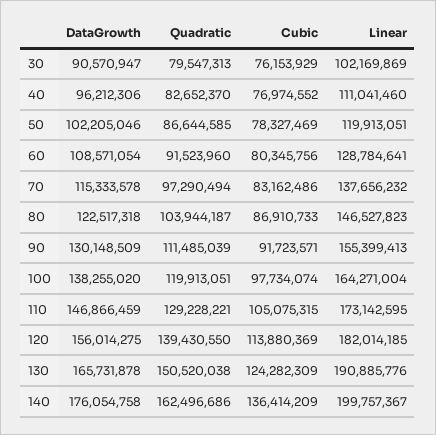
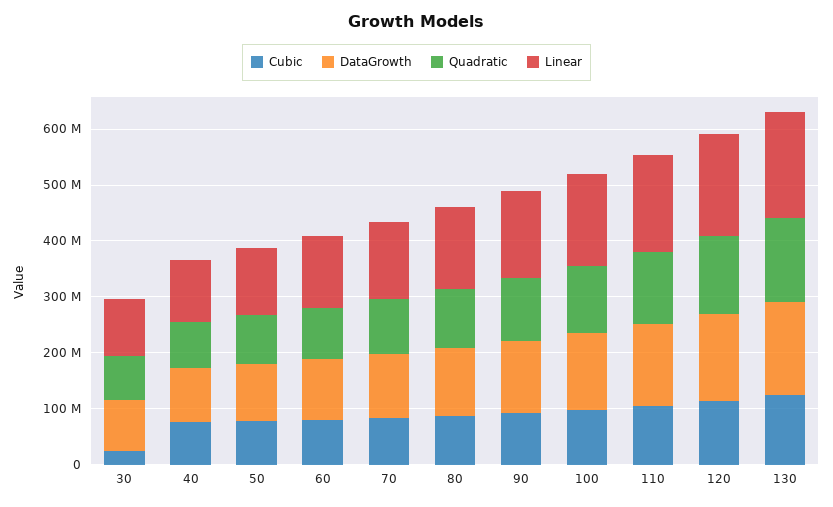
  {
    "DataGrowth": {
      "30": 90570947,
      "40": 96212306,
      "50": 102205046,
      "60": 108571054,
      "70": 115333578,
      "80": 122517318,
      "90": 130148509,
      "100": 138255020,
      "110": 146866459,
      "120": 156014275,
-     "130": 165731878,
+     "130": 165731878
-     "140": 176054758
    },
    "Quadratic": {
      "30": 79547313,
      "40": 82652370,
      "50": 86644585,
      "60": 91523960,
      "70": 97290494,
      "80": 103944187,
      "90": 111485039,
      "100": 119913051,
      "110": 129228221,
      "120": 139430550,
-     "130": 150520038,
+     "130": 150520038
-     "140": 162496686
    },
    "Cubic": {
-     "30": 76153929,
+     "30": 20000000,
      "40": 76974552,
      "50": 78327469,
      "60": 80345756,
      "70": 83162486,
      "80": 86910733,
      "90": 91723571,
      "100": 97734074,
      "110": 105075315,
      "120": 113880369,
-     "130": 124282309,
+     "130": 124282309
-     "140": 136414209
    },
    "Linear": {
      "30": 102169869,
      "40": 111041460,
      "50": 119913051,
      "60": 128784641,
      "70": 137656232,
      "80": 146527823,
      "90": 155399413,
      "100": 164271004,
      "110": 173142595,
      "120": 182014185,
-     "130": 190885776,
+     "130": 190885776
-     "140": 199757367
    }
  }

